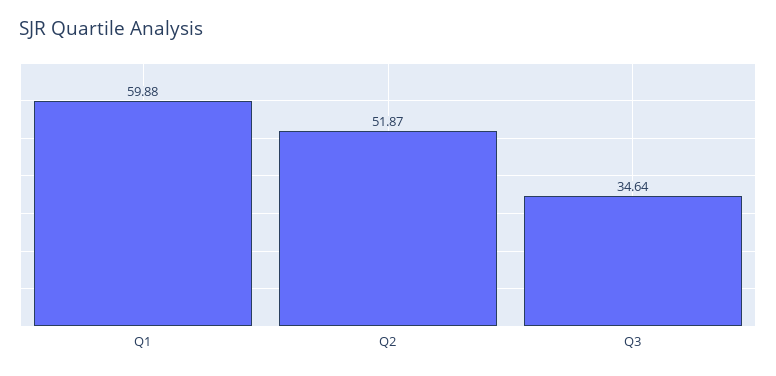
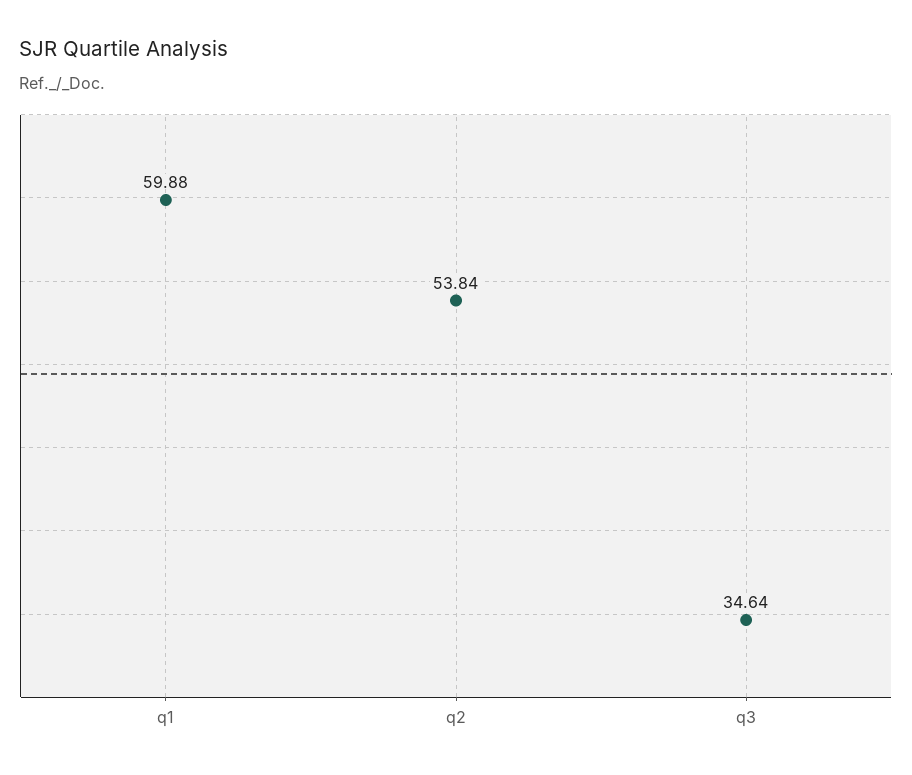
  {
    "Q1": 59.88,
-   "Q2": 51.87,
+   "Q2": 53.84,
    "Q3": 34.64
  }

